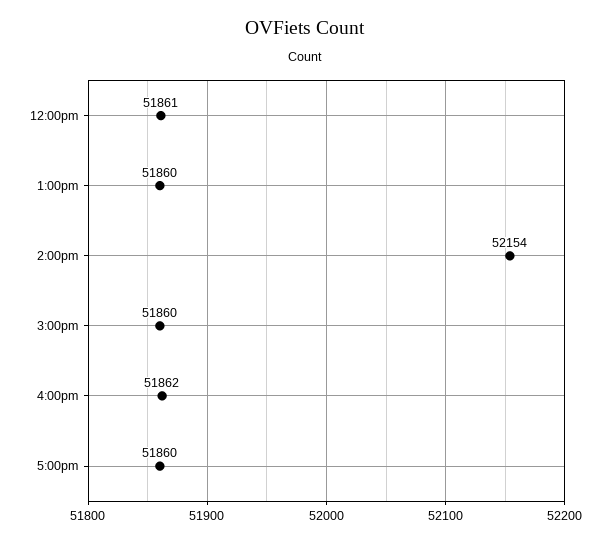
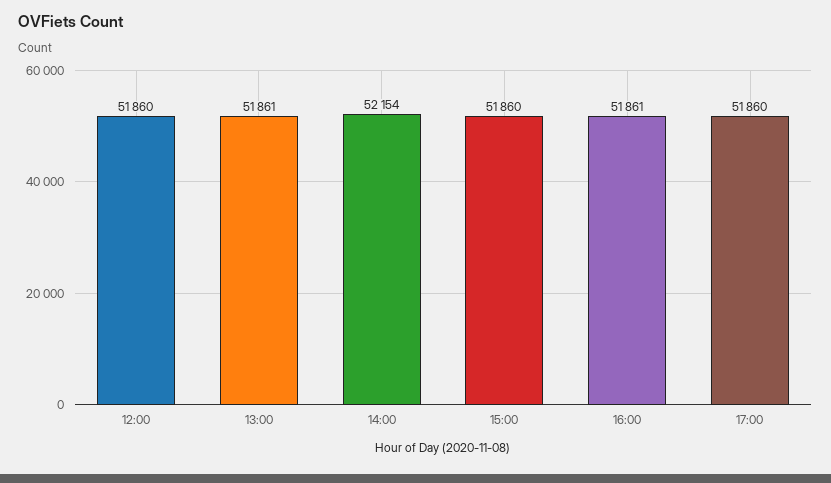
  {
-   "12:00pm": 51861,
+   "12:00pm": 51860,
-   "1:00pm": 51860,
+   "1:00pm": 51861,
    "2:00pm": 52154,
    "3:00pm": 51860,
-   "4:00pm": 51862,
+   "4:00pm": 51861,
    "5:00pm": 51860
  }

